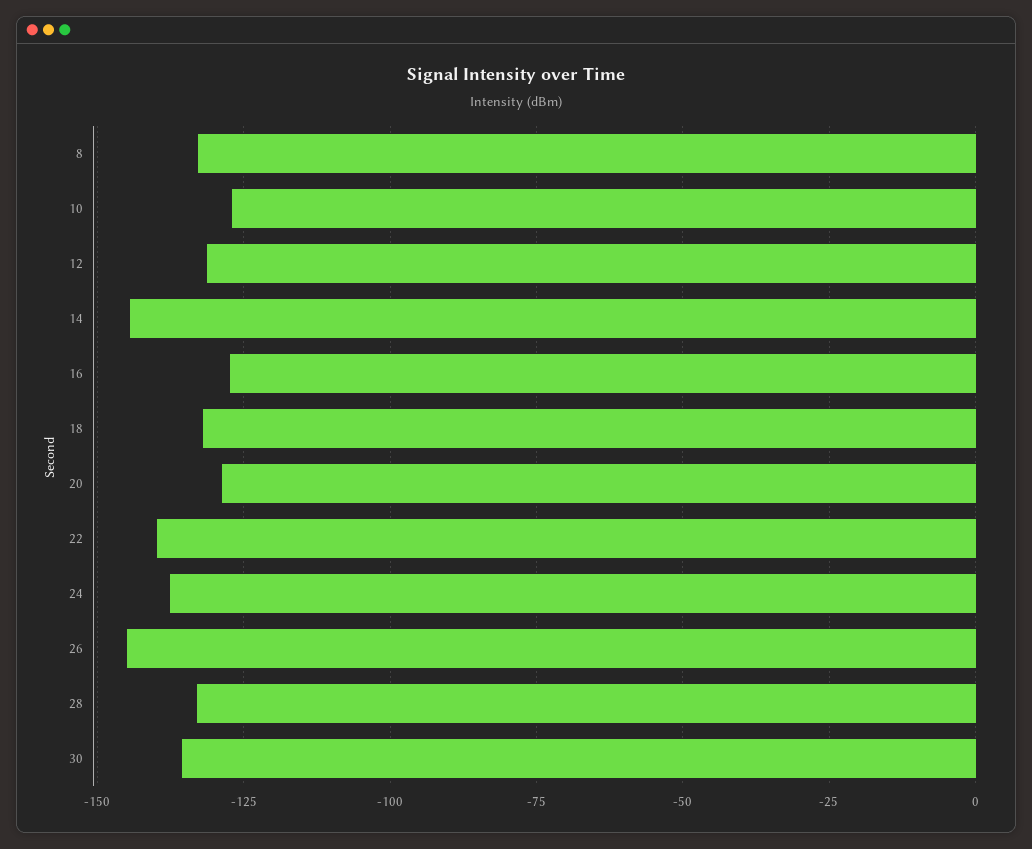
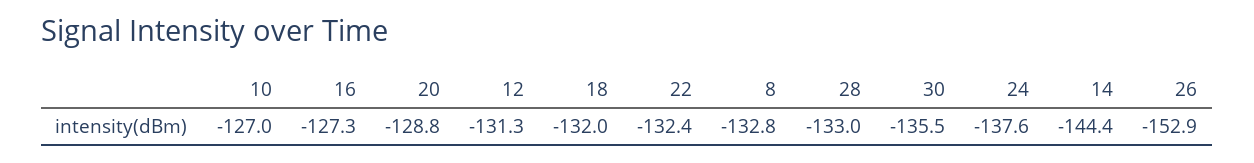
  {
    "8": -132.8,
    "10": -127,
    "12": -131.3,
    "14": -144.4,
    "16": -127.3,
    "18": -132,
    "20": -128.8,
-   "22": -140,
+   "22": -132.4,
    "24": -137.6,
-   "26": -145,
+   "26": -152.9,
    "28": -133,
    "30": -135.5
  }

